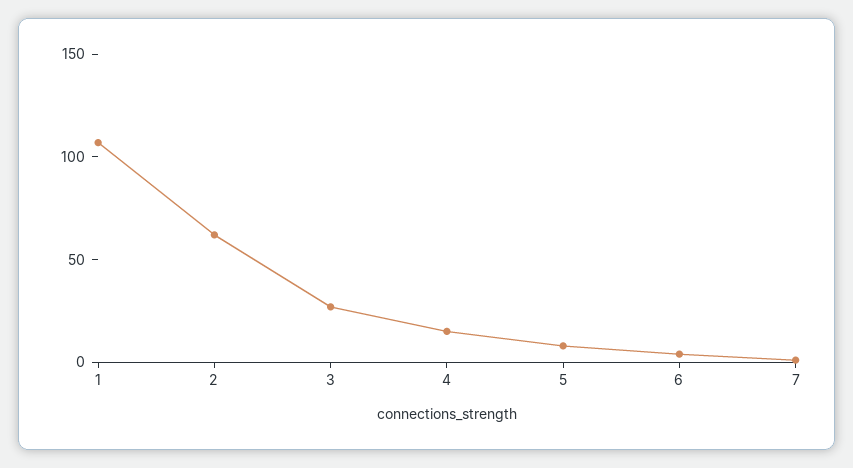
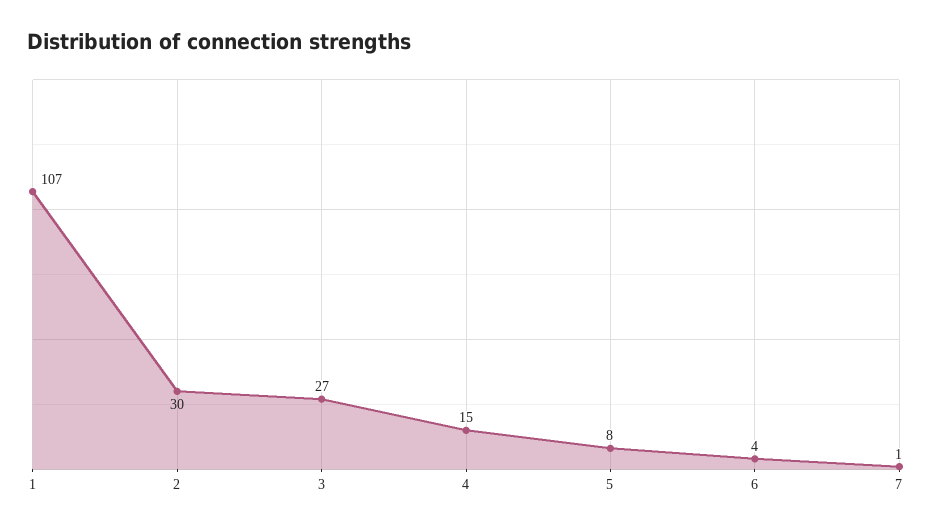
  {
    "1": 107,
-   "2": 60,
+   "2": 30,
    "3": 27,
    "4": 15,
    "5": 8,
    "6": 4,
    "7": 1
  }

